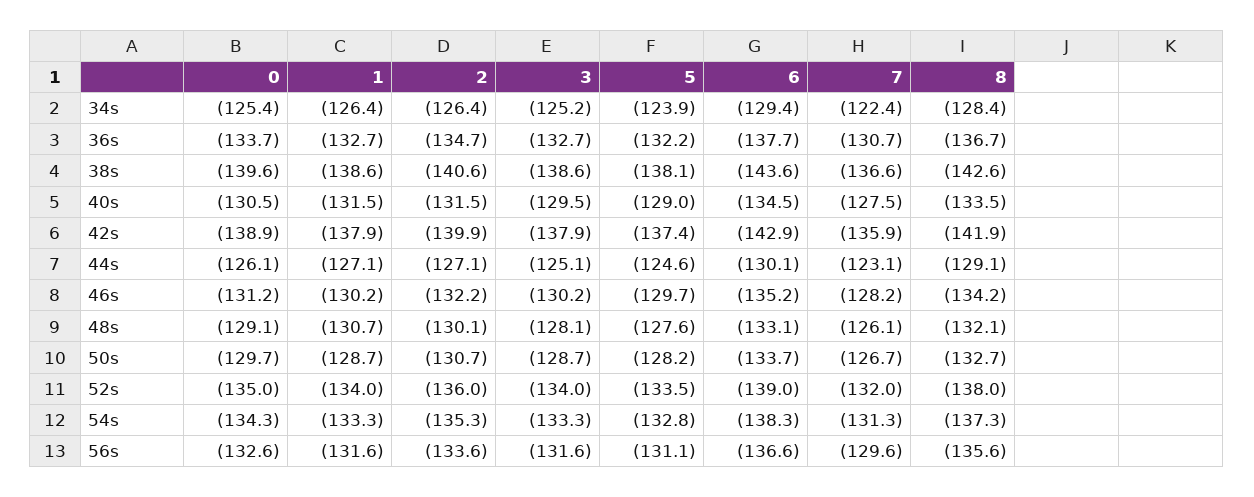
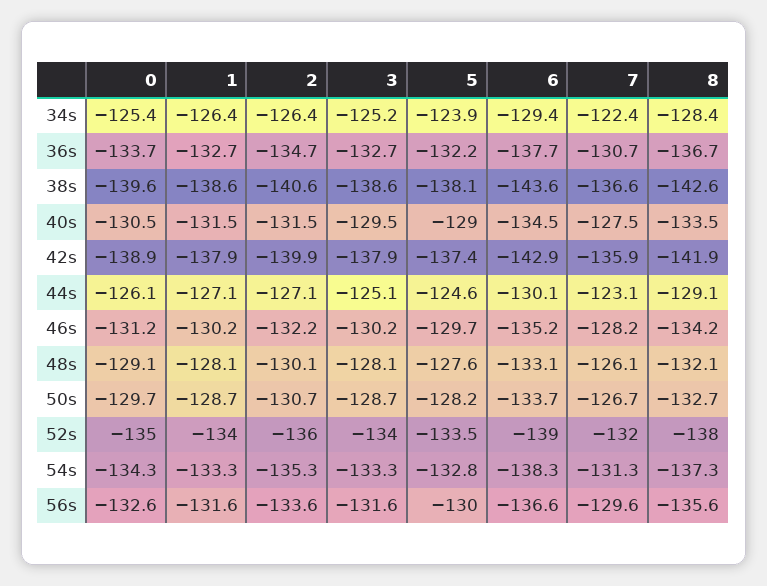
  {
    "0": {
      "34s": -125.4,
      "36s": -133.7,
      "38s": -139.6,
      "40s": -130.5,
      "42s": -138.9,
      "44s": -126.1,
      "46s": -131.2,
      "48s": -129.1,
      "50s": -129.7,
      "52s": -135,
      "54s": -134.3,
      "56s": -132.6
    },
    "1": {
      "34s": -126.4,
      "36s": -132.7,
      "38s": -138.6,
      "40s": -131.5,
      "42s": -137.9,
      "44s": -127.1,
      "46s": -130.2,
-     "48s": -130.7,
+     "48s": -128.1,
      "50s": -128.7,
      "52s": -134,
      "54s": -133.3,
      "56s": -131.6
    },
    "2": {
      "34s": -126.4,
      "36s": -134.7,
      "38s": -140.6,
      "40s": -131.5,
      "42s": -139.9,
      "44s": -127.1,
      "46s": -132.2,
      "48s": -130.1,
      "50s": -130.7,
      "52s": -136,
      "54s": -135.3,
      "56s": -133.6
    },
    "3": {
      "34s": -125.2,
      "36s": -132.7,
      "38s": -138.6,
      "40s": -129.5,
      "42s": -137.9,
      "44s": -125.1,
      "46s": -130.2,
      "48s": -128.1,
      "50s": -128.7,
      "52s": -134,
      "54s": -133.3,
      "56s": -131.6
    },
    "5": {
      "34s": -123.9,
      "36s": -132.2,
      "38s": -138.1,
      "40s": -129,
      "42s": -137.4,
      "44s": -124.6,
      "46s": -129.7,
      "48s": -127.6,
      "50s": -128.2,
      "52s": -133.5,
      "54s": -132.8,
-     "56s": -131.1
+     "56s": -130
    },
    "6": {
      "34s": -129.4,
      "36s": -137.7,
      "38s": -143.6,
      "40s": -134.5,
      "42s": -142.9,
      "44s": -130.1,
      "46s": -135.2,
      "48s": -133.1,
      "50s": -133.7,
      "52s": -139,
      "54s": -138.3,
      "56s": -136.6
    },
    "7": {
      "34s": -122.4,
      "36s": -130.7,
      "38s": -136.6,
      "40s": -127.5,
      "42s": -135.9,
      "44s": -123.1,
      "46s": -128.2,
      "48s": -126.1,
      "50s": -126.7,
      "52s": -132,
      "54s": -131.3,
      "56s": -129.6
    },
    "8": {
      "34s": -128.4,
      "36s": -136.7,
      "38s": -142.6,
      "40s": -133.5,
      "42s": -141.9,
      "44s": -129.1,
      "46s": -134.2,
      "48s": -132.1,
      "50s": -132.7,
      "52s": -138,
      "54s": -137.3,
      "56s": -135.6
    }
  }

